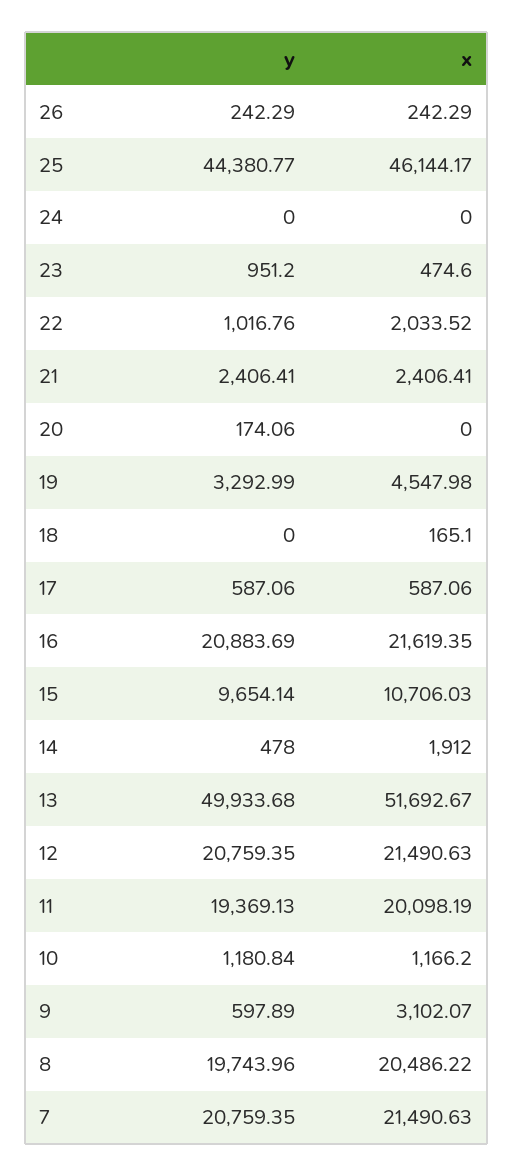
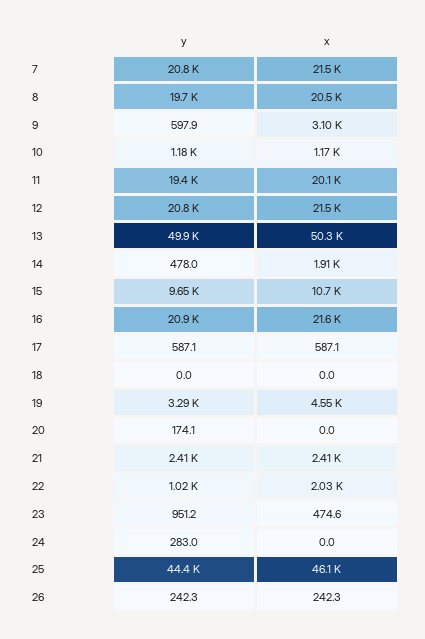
  {
    "y": {
      "26": 242.29,
      "25": 44380.77,
-     "24": 0,
+     "24": 283,
      "23": 951.2,
      "22": 1016.76,
      "21": 2406.41,
      "20": 174.06,
      "19": 3292.99,
      "18": 0,
      "17": 587.06,
      "16": 20883.69,
      "15": 9654.14,
      "14": 478,
      "13": 49933.68,
      "12": 20759.35,
      "11": 19369.13,
      "10": 1180.84,
      "9": 597.89,
      "8": 19743.96,
      "7": 20759.35
    },
    "x": {
      "26": 242.29,
      "25": 46144.17,
      "24": 0,
      "23": 474.6,
      "22": 2033.52,
      "21": 2406.41,
      "20": 0,
      "19": 4547.98,
-     "18": 165.1,
+     "18": 0,
      "17": 587.06,
      "16": 21619.35,
      "15": 10706.03,
      "14": 1912,
-     "13": 51692.67,
+     "13": 50300,
      "12": 21490.63,
      "11": 20098.19,
      "10": 1166.2,
      "9": 3102.07,
      "8": 20486.22,
      "7": 21490.63
    }
  }

